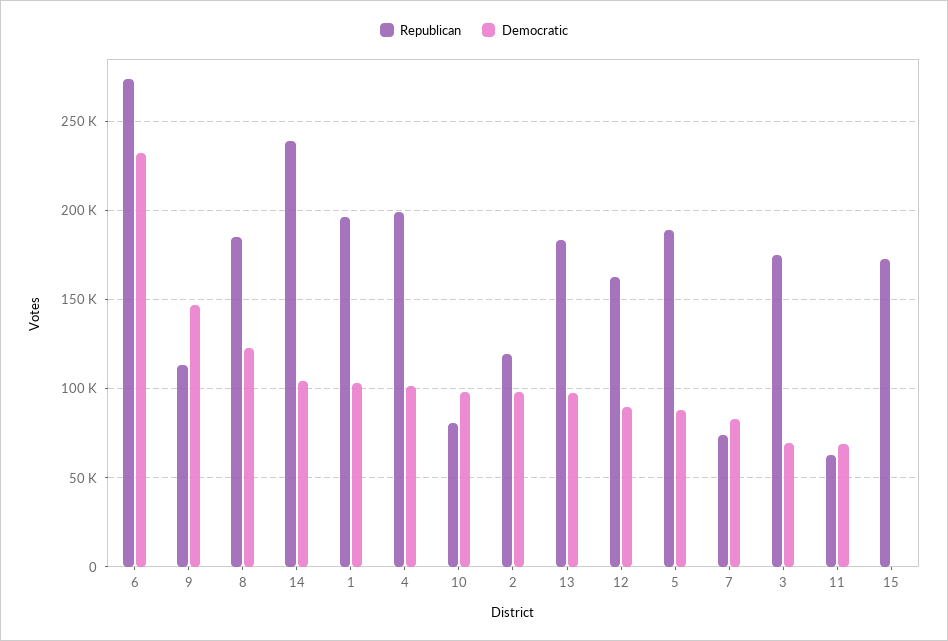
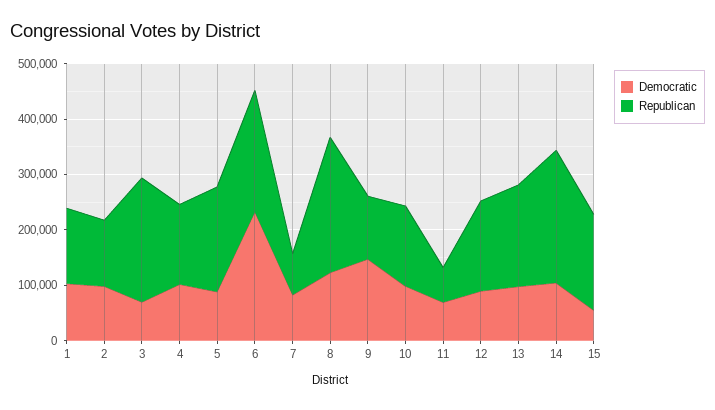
  {
    "Republican": {
-     "6": 275000,
+     "6": 220000,
      "9": 115000,
-     "8": 185000,
+     "8": 240000,
      "14": 240000,
-     "1": 195000,
+     "1": 140000,
-     "4": 200000,
+     "4": 140000,
-     "10": 80000,
+     "10": 140000,
      "2": 120000,
      "13": 185000,
      "12": 165000,
      "5": 190000,
      "7": 75000,
-     "3": 175000,
+     "3": 220000,
      "11": 65000,
      "15": 175000
    },
    "Democratic": {
      "6": 235000,
      "9": 145000,
      "8": 125000,
      "14": 105000,
      "1": 105000,
      "4": 100000,
      "10": 100000,
      "2": 100000,
      "13": 100000,
      "12": 90000,
      "5": 90000,
      "7": 85000,
      "3": 70000,
      "11": 70000,
-     "15": 0
+     "15": 60000
    }
  }

